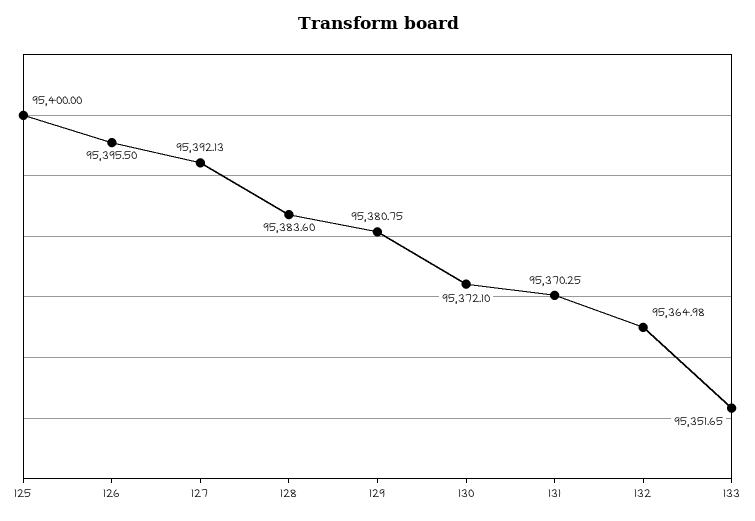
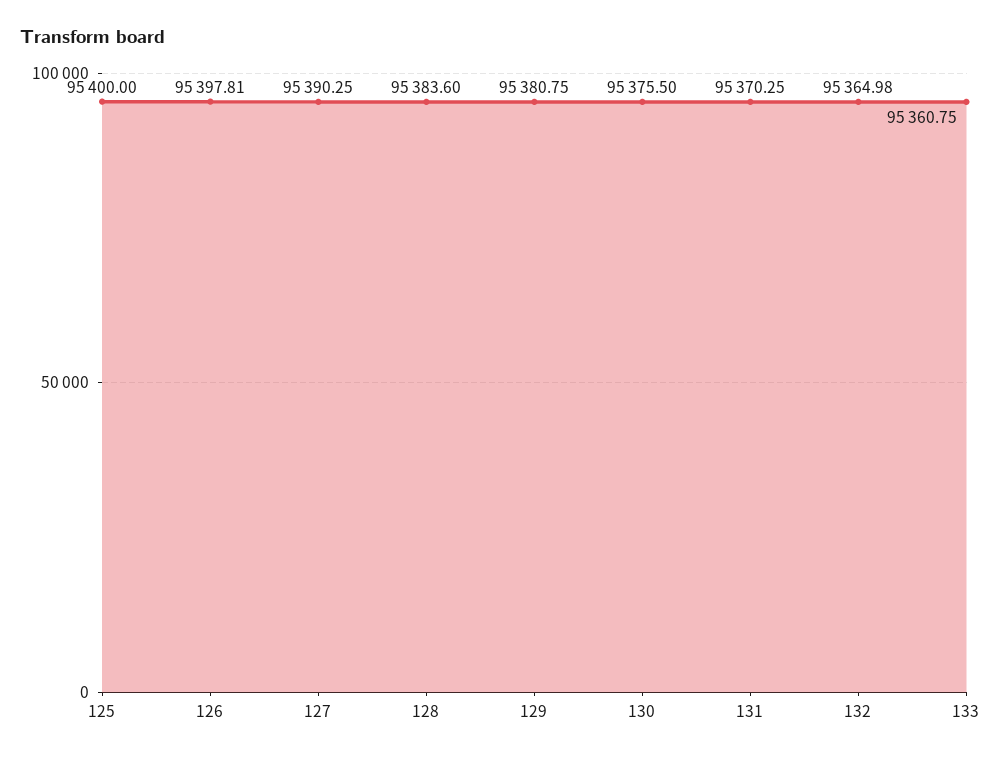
  {
    "125": 95400,
-   "126": 95395.5,
+   "126": 95397.81,
-   "127": 95392.13,
+   "127": 95390.25,
    "128": 95383.6,
    "129": 95380.75,
-   "130": 95372.1,
+   "130": 95375.5,
    "131": 95370.25,
    "132": 95364.98,
-   "133": 95351.65
+   "133": 95360.75
  }

